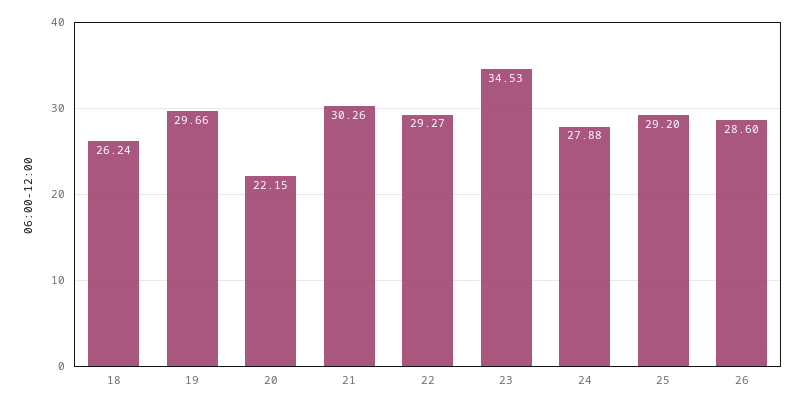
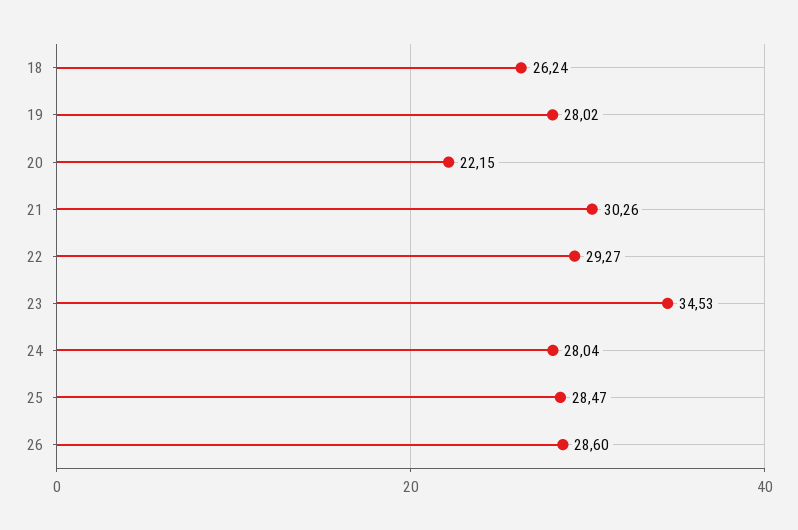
  {
    "18": 26.24,
-   "19": 29.66,
+   "19": 28.02,
    "20": 22.15,
    "21": 30.26,
    "22": 29.27,
    "23": 34.53,
-   "24": 27.88,
+   "24": 28.04,
-   "25": 29.2,
+   "25": 28.47,
    "26": 28.6
  }

